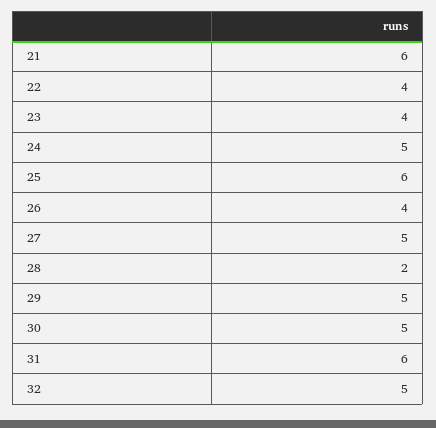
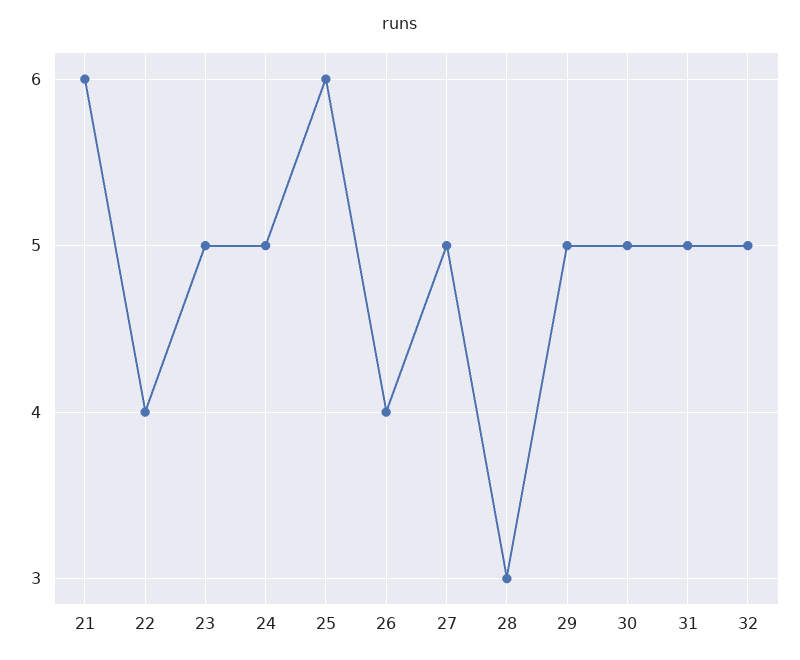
  {
    "21": 6,
    "22": 4,
-   "23": 4,
+   "23": 5,
    "24": 5,
    "25": 6,
    "26": 4,
    "27": 5,
-   "28": 2,
+   "28": 3,
    "29": 5,
    "30": 5,
-   "31": 6,
+   "31": 5,
    "32": 5
  }

